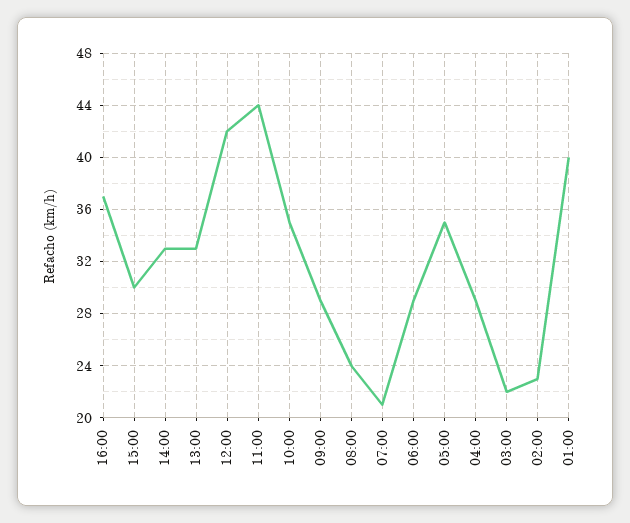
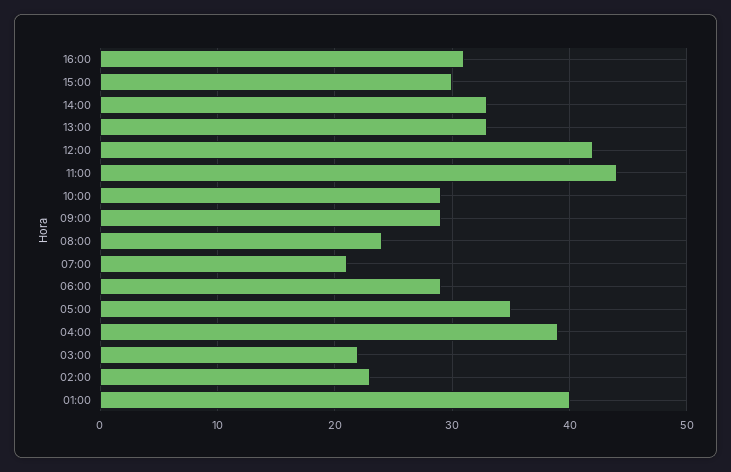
  {
-   "16:00": 37,
+   "16:00": 31,
    "15:00": 30,
    "14:00": 33,
    "13:00": 33,
    "12:00": 42,
    "11:00": 44,
-   "10:00": 35,
+   "10:00": 29,
    "09:00": 29,
    "08:00": 24,
    "07:00": 21,
    "06:00": 29,
    "05:00": 35,
-   "04:00": 29,
+   "04:00": 39,
    "03:00": 22,
    "02:00": 23,
    "01:00": 40
  }

